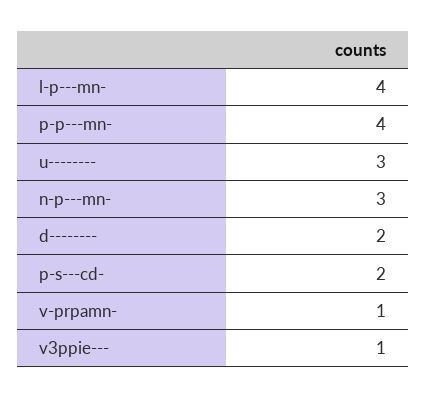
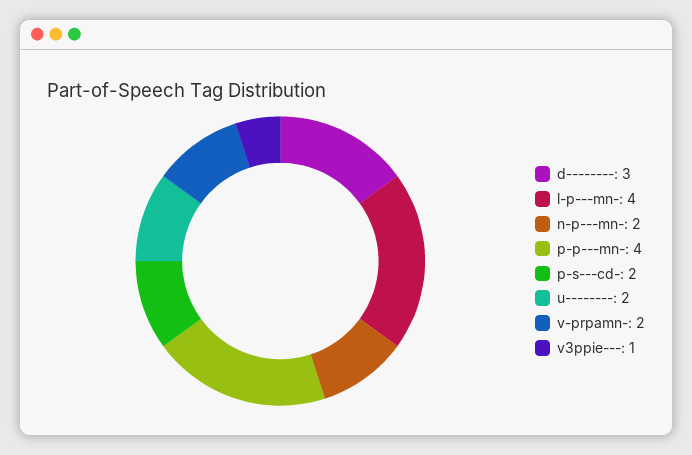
  {
    "l-p---mn-": 4,
    "p-p---mn-": 4,
-   "u--------": 3,
+   "u--------": 2,
-   "n-p---mn-": 3,
+   "n-p---mn-": 2,
-   "d--------": 2,
+   "d--------": 3,
    "p-s---cd-": 2,
-   "v-prpamn-": 1,
+   "v-prpamn-": 2,
    "v3ppie---": 1
  }

